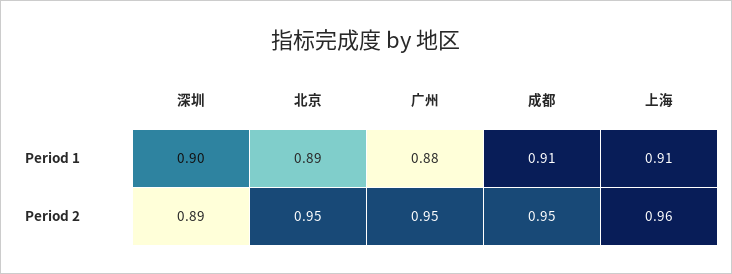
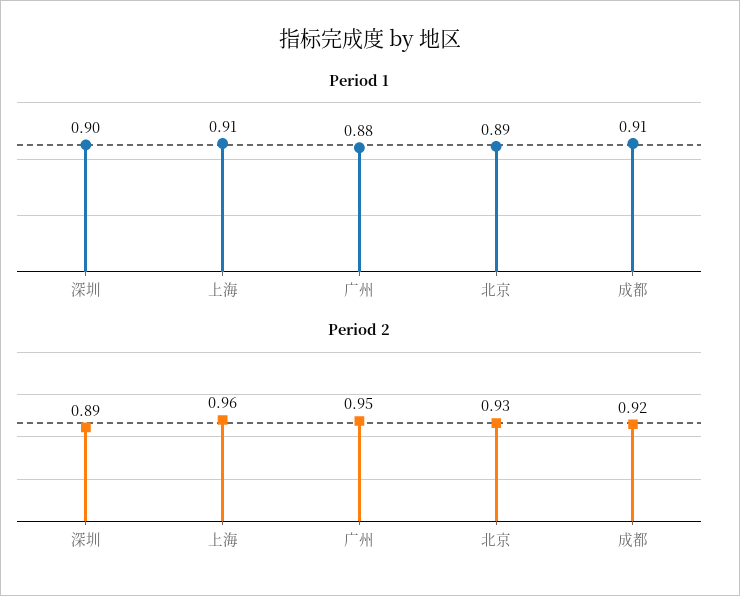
  {
    "Period 1": {
      "深圳": 0.9,
      "北京": 0.89,
      "广州": 0.88,
      "成都": 0.91,
      "上海": 0.91
    },
    "Period 2": {
      "深圳": 0.89,
-     "北京": 0.95,
+     "北京": 0.93,
      "广州": 0.95,
-     "成都": 0.95,
+     "成都": 0.92,
      "上海": 0.96
    }
  }

